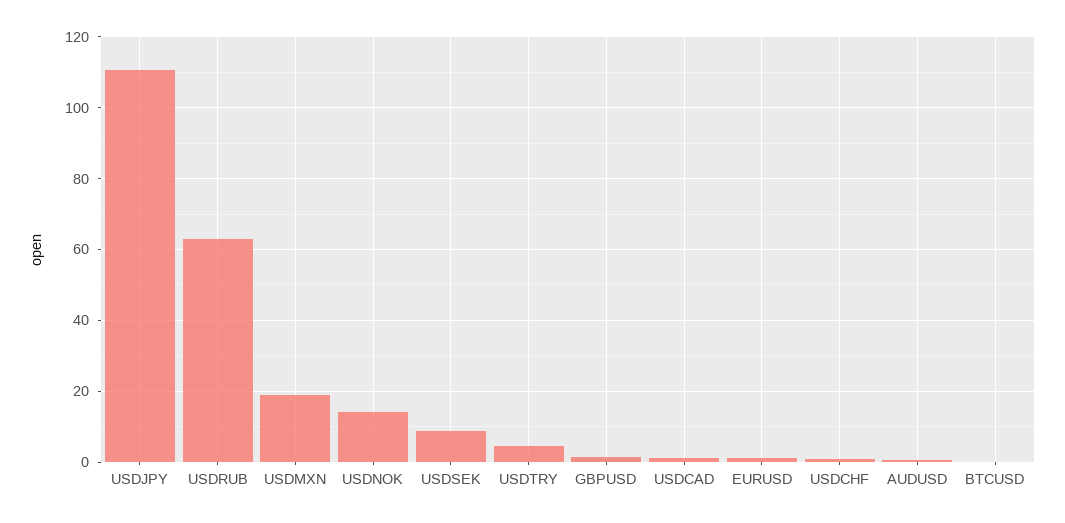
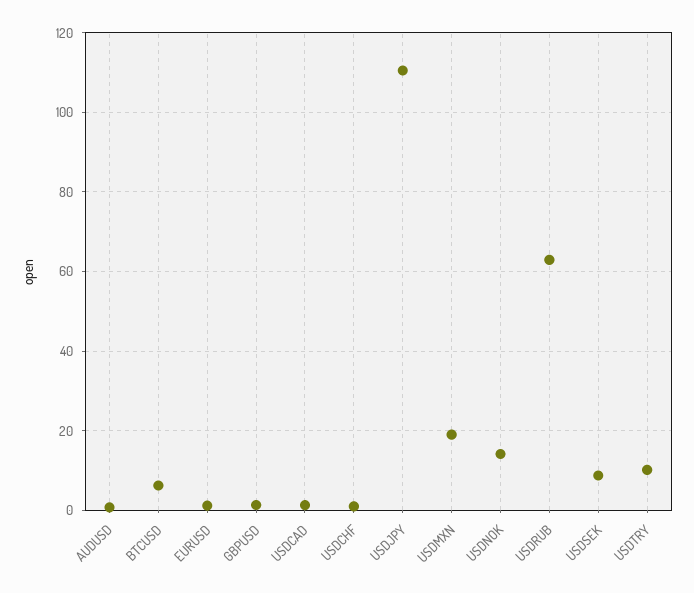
  {
    "USDJPY": 110,
    "USDRUB": 62,
    "USDMXN": 20,
    "USDNOK": 14,
    "USDSEK": 8,
-   "USDTRY": 4,
+   "USDTRY": 10,
    "GBPUSD": 2,
    "USDCAD": 2,
    "EURUSD": 2,
    "USDCHF": 0,
    "AUDUSD": 0,
-   "BTCUSD": 0
+   "BTCUSD": 6
  }

